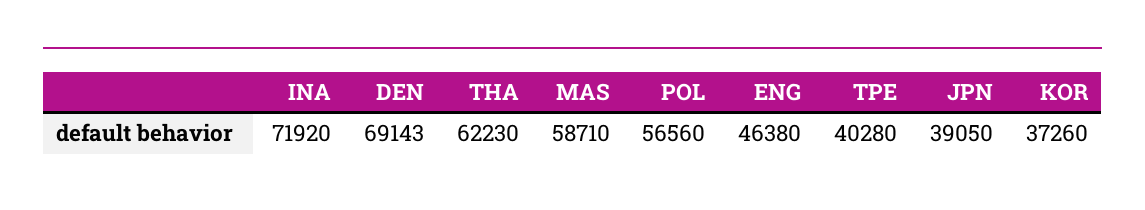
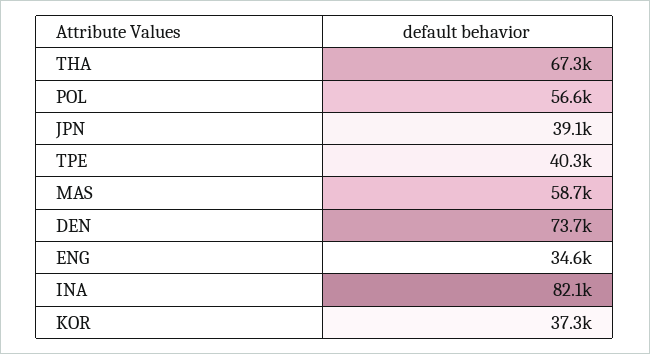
  {
-   "INA": 71920,
+   "INA": 82100,
-   "DEN": 69143,
+   "DEN": 73700,
-   "THA": 62230,
+   "THA": 67300,
    "MAS": 58710,
    "POL": 56560,
-   "ENG": 46380,
+   "ENG": 34600,
    "TPE": 40280,
    "JPN": 39050,
    "KOR": 37260
  }

